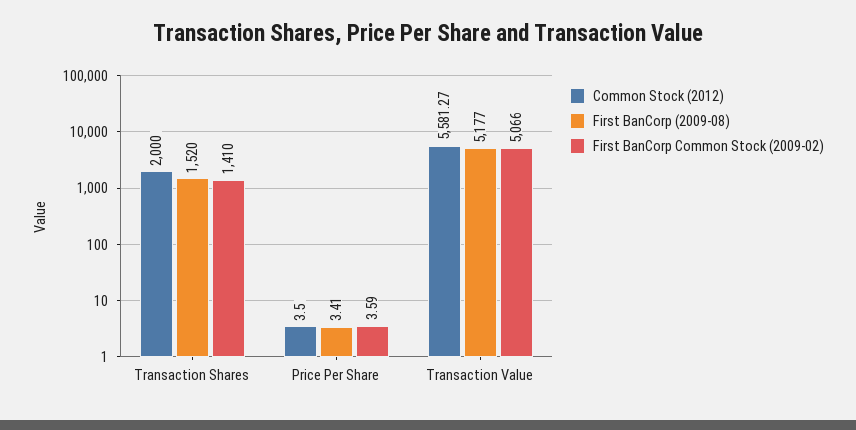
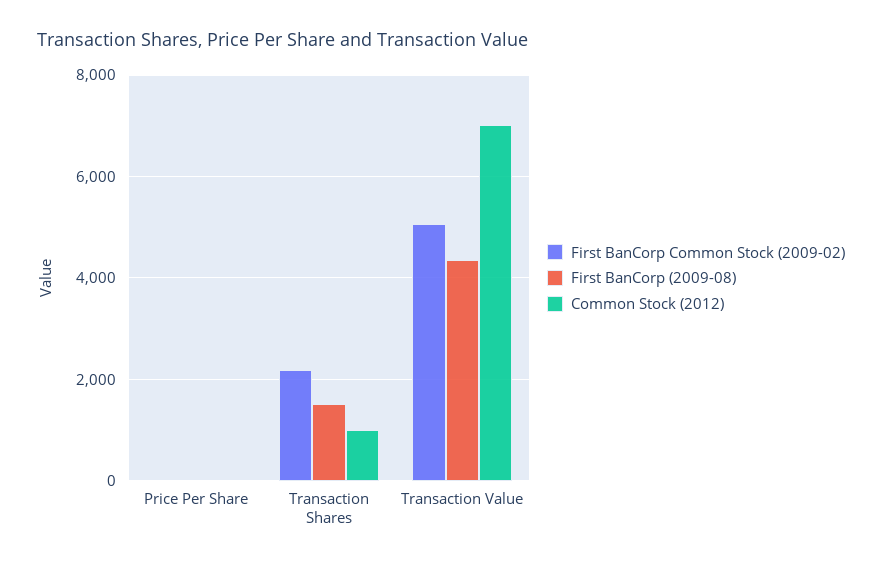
  {
    "Common Stock (2012)": {
-     "Transaction Shares": 2000,
+     "Transaction Shares": 1000,
      "Price Per Share": 3.5,
-     "Transaction Value": 5581.27
+     "Transaction Value": 7000
    },
    "First BanCorp (2009-08)": {
      "Transaction Shares": 1520,
      "Price Per Share": 3.41,
-     "Transaction Value": 5177
+     "Transaction Value": 4400
    },
    "First BanCorp Common Stock (2009-02)": {
-     "Transaction Shares": 1410,
+     "Transaction Shares": 2200,
      "Price Per Share": 3.59,
      "Transaction Value": 5066
    }
  }

